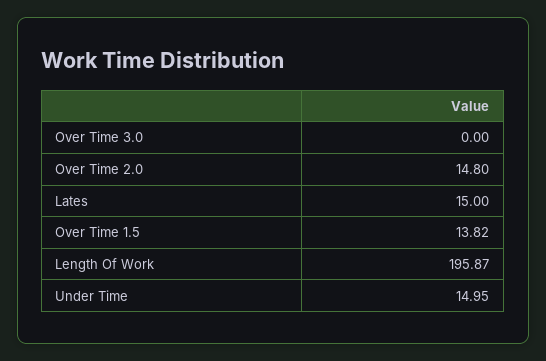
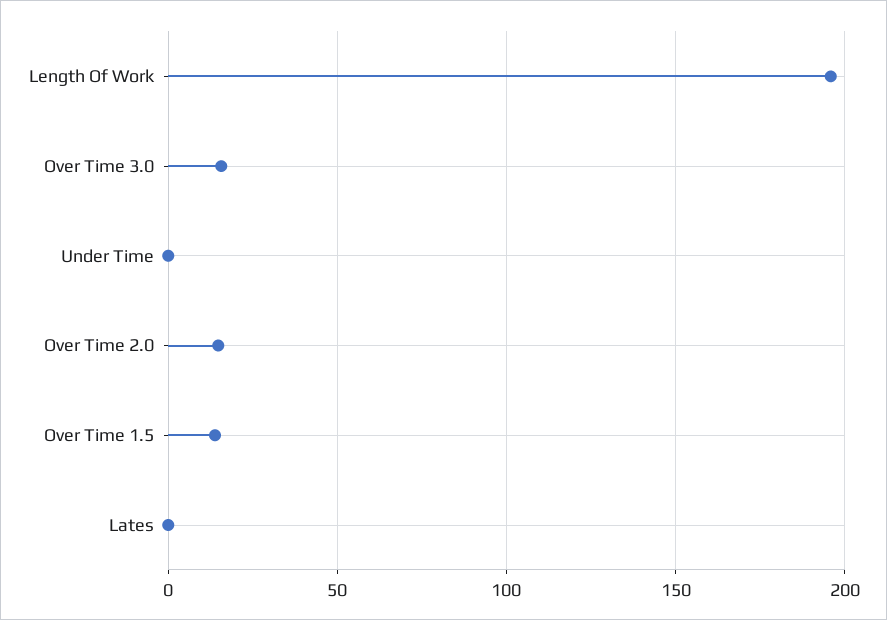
  {
-   "Over Time 3.0": 0,
+   "Over Time 3.0": 15,
    "Over Time 2.0": 14.8,
-   "Lates": 15,
+   "Lates": 0,
    "Over Time 1.5": 13.82,
    "Length Of Work": 195.87,
-   "Under Time": 14.95
+   "Under Time": 0
  }

